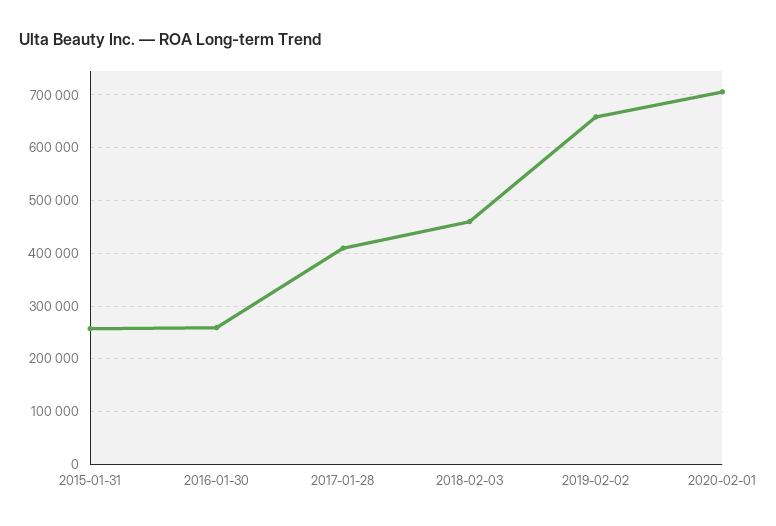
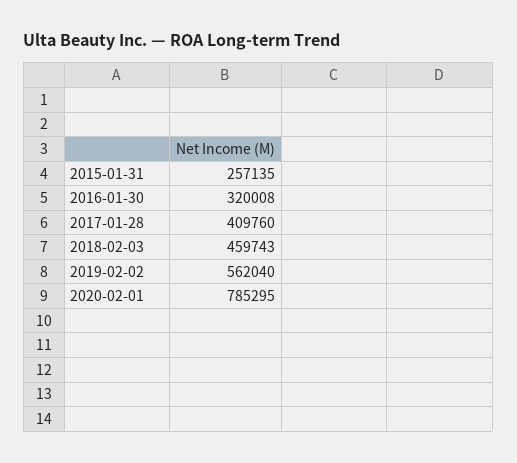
  {
    "2015-01-31": 257135,
-   "2016-01-30": 260000,
+   "2016-01-30": 320008,
    "2017-01-28": 409760,
    "2018-02-03": 459743,
-   "2019-02-02": 660000,
+   "2019-02-02": 562040,
-   "2020-02-01": 700000
+   "2020-02-01": 785295
  }

